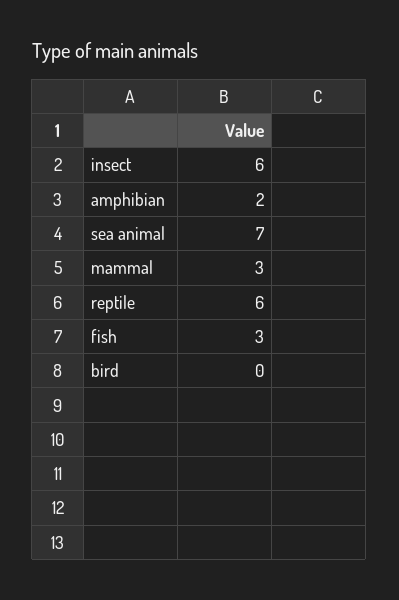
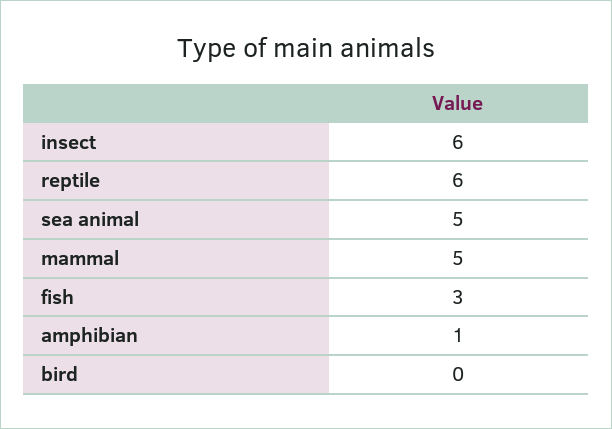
  {
    "insect": 6,
-   "amphibian": 2,
+   "amphibian": 1,
-   "sea animal": 7,
+   "sea animal": 5,
-   "mammal": 3,
+   "mammal": 5,
    "reptile": 6,
    "fish": 3,
    "bird": 0
  }

